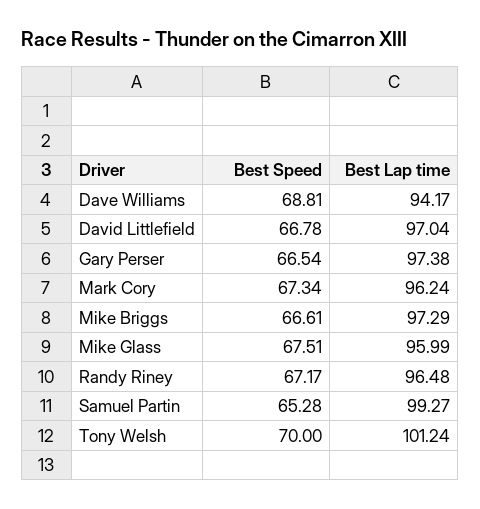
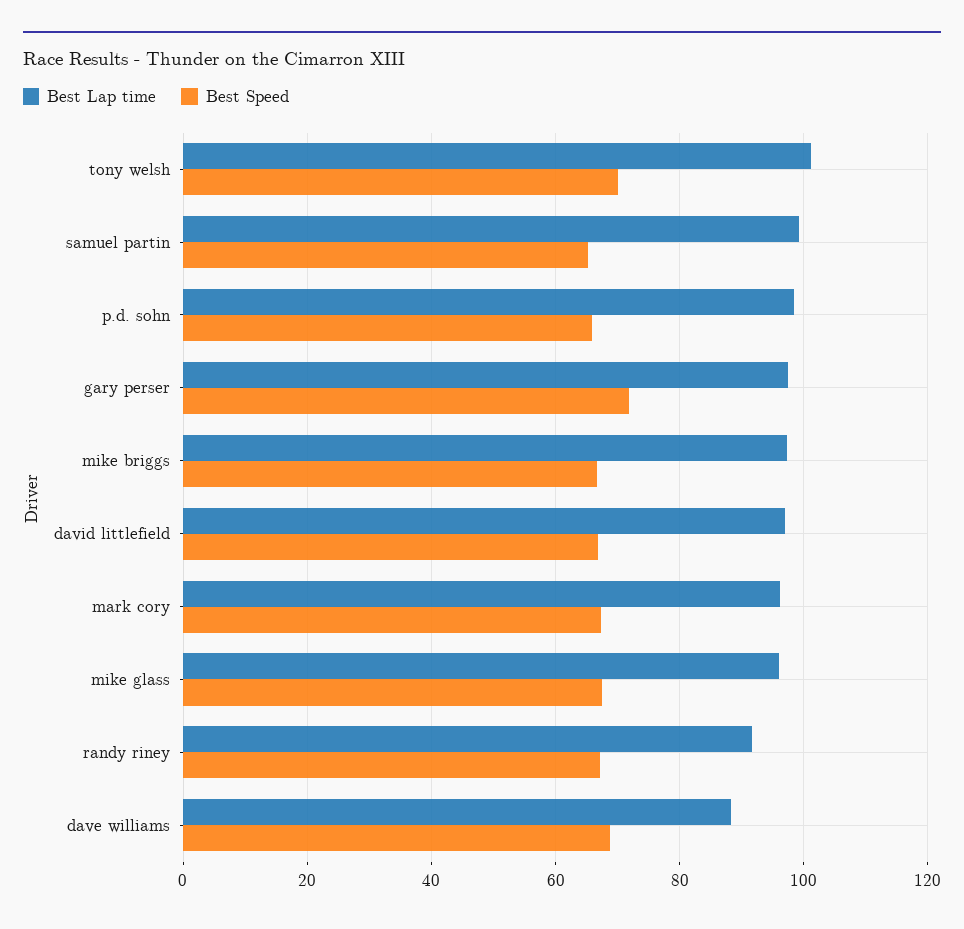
  {
    "Best Speed": {
      "Dave Williams": 68.81,
      "David Littlefield": 66.78,
-     "Gary Perser": 66.54,
+     "Gary Perser": 72,
      "Mark Cory": 67.34,
      "Mike Briggs": 66.61,
      "Mike Glass": 67.51,
      "Randy Riney": 67.17,
      "Samuel Partin": 65.28,
-     "Tony Welsh": 70
+     "Tony Welsh": 70,
+     "p.d. sohn": 66
    },
    "Best Lap time": {
-     "Dave Williams": 94.17,
+     "Dave Williams": 88,
      "David Littlefield": 97.04,
      "Gary Perser": 97.38,
      "Mark Cory": 96.24,
      "Mike Briggs": 97.29,
      "Mike Glass": 95.99,
-     "Randy Riney": 96.48,
+     "Randy Riney": 92,
      "Samuel Partin": 99.27,
-     "Tony Welsh": 101.24
+     "Tony Welsh": 101.24,
+     "p.d. sohn": 98
    }
  }

